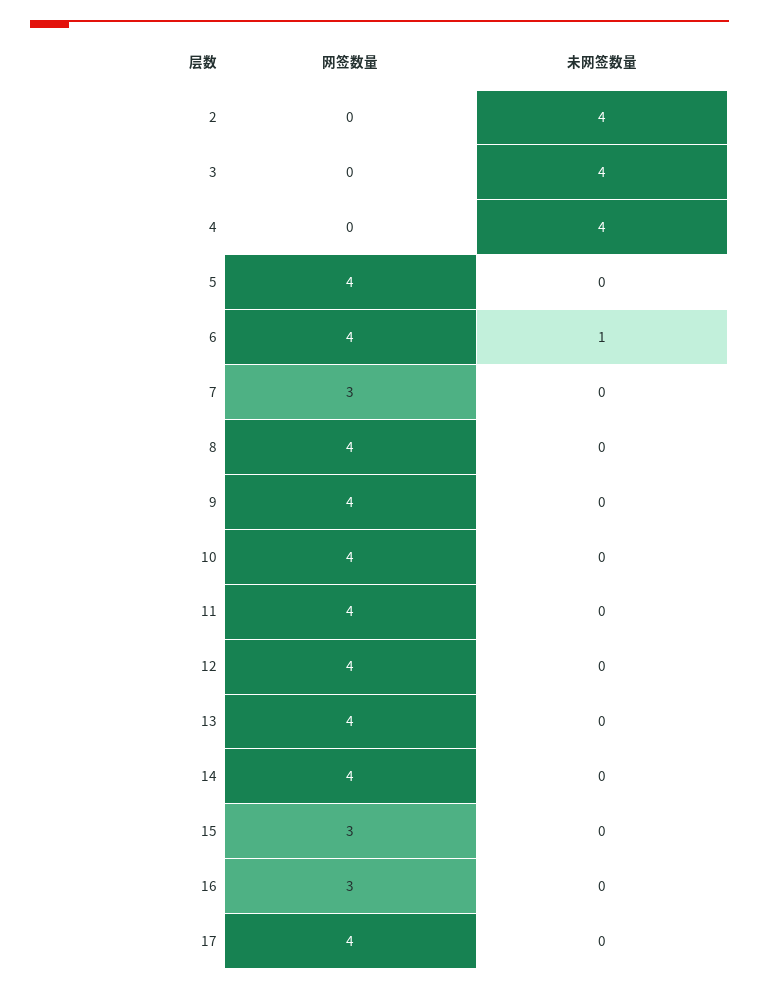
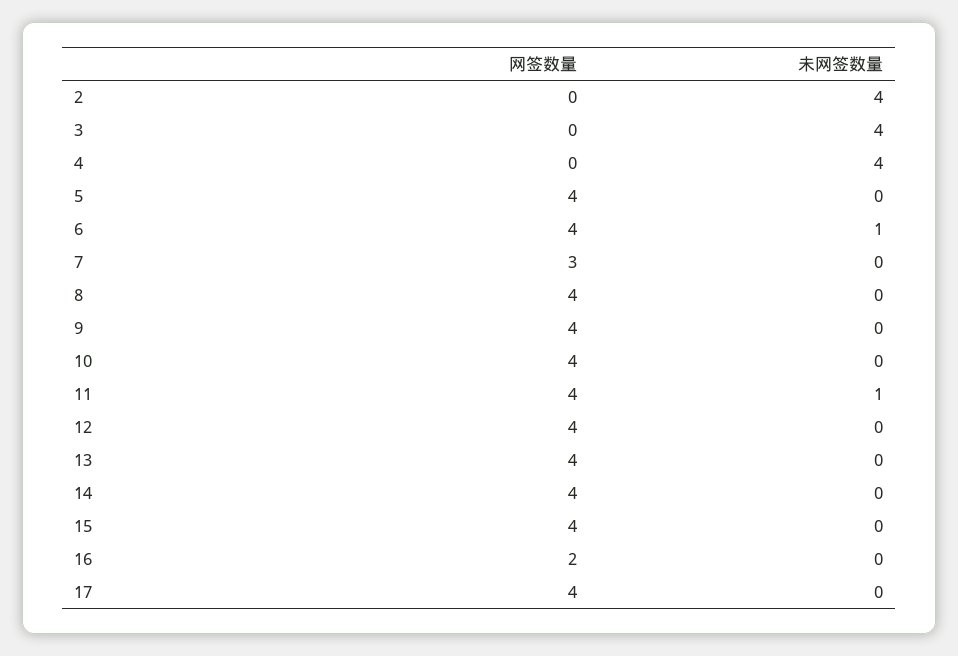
  {
    "网签数量": {
      "2": 0,
      "3": 0,
      "4": 0,
      "5": 4,
      "6": 4,
      "7": 3,
      "8": 4,
      "9": 4,
      "10": 4,
      "11": 4,
      "12": 4,
      "13": 4,
      "14": 4,
-     "15": 3,
+     "15": 4,
-     "16": 3,
+     "16": 2,
      "17": 4
    },
    "未网签数量": {
      "2": 4,
      "3": 4,
      "4": 4,
      "5": 0,
      "6": 1,
      "7": 0,
      "8": 0,
      "9": 0,
      "10": 0,
-     "11": 0,
+     "11": 1,
      "12": 0,
      "13": 0,
      "14": 0,
      "15": 0,
      "16": 0,
      "17": 0
    }
  }

